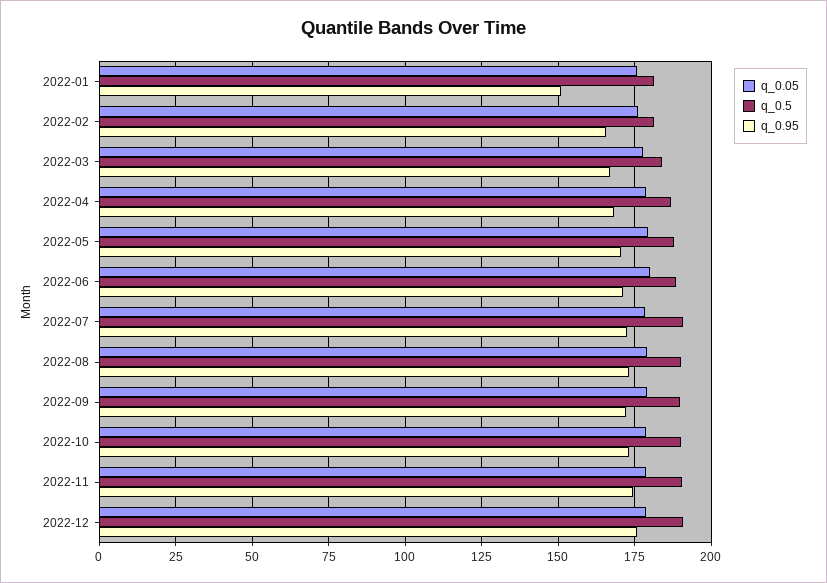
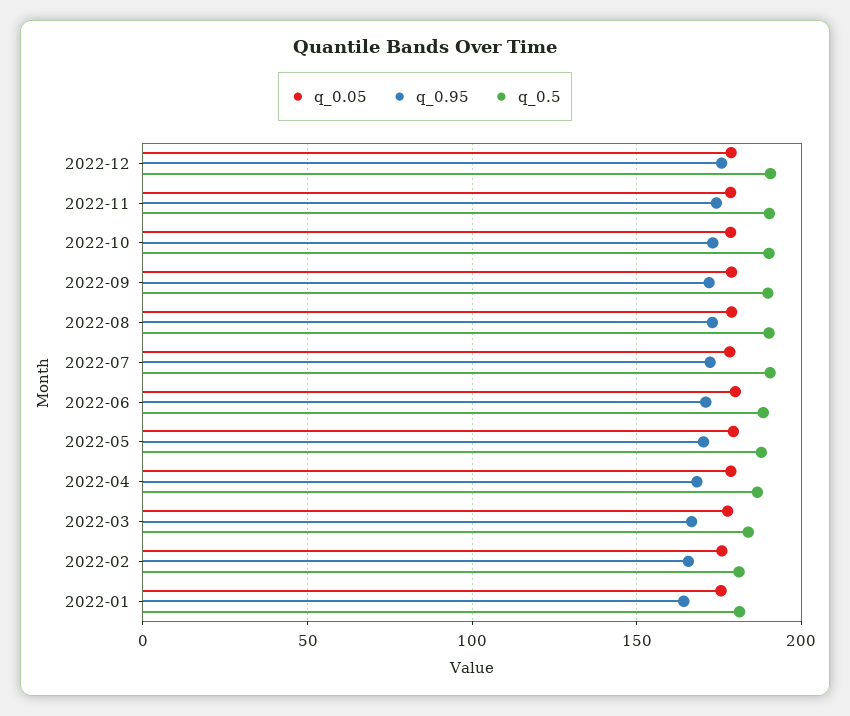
  {
    "q_0.05": {
      "2022-01": 175,
      "2022-02": 175,
      "2022-03": 177.5,
      "2022-04": 177.5,
      "2022-05": 180,
      "2022-06": 180,
      "2022-07": 177.5,
      "2022-08": 180,
      "2022-09": 180,
      "2022-10": 177.5,
      "2022-11": 177.5,
      "2022-12": 177.5
    },
    "q_0.5": {
      "2022-01": 182.5,
      "2022-02": 180,
      "2022-03": 185,
      "2022-04": 187.5,
      "2022-05": 187.5,
      "2022-06": 187.5,
      "2022-07": 190,
      "2022-08": 190,
      "2022-09": 190,
      "2022-10": 190,
      "2022-11": 190,
      "2022-12": 190
    },
    "q_0.95": {
-     "2022-01": 150,
+     "2022-01": 165,
      "2022-02": 165,
      "2022-03": 167.5,
      "2022-04": 167.5,
      "2022-05": 170,
      "2022-06": 170,
      "2022-07": 172.5,
      "2022-08": 172.5,
      "2022-09": 172.5,
      "2022-10": 172.5,
      "2022-11": 175,
      "2022-12": 175
    }
  }

